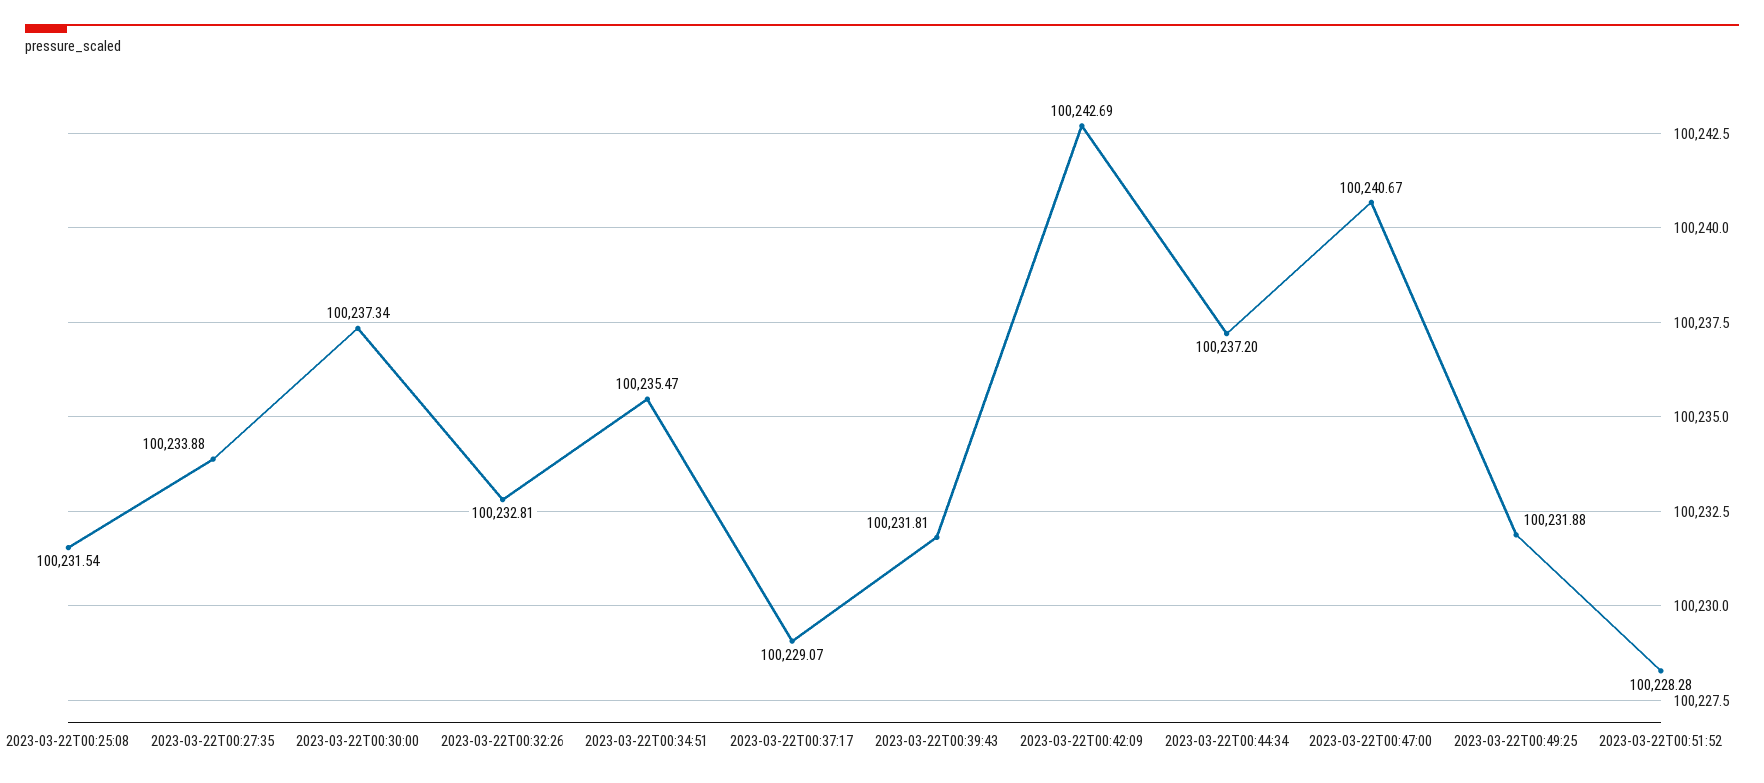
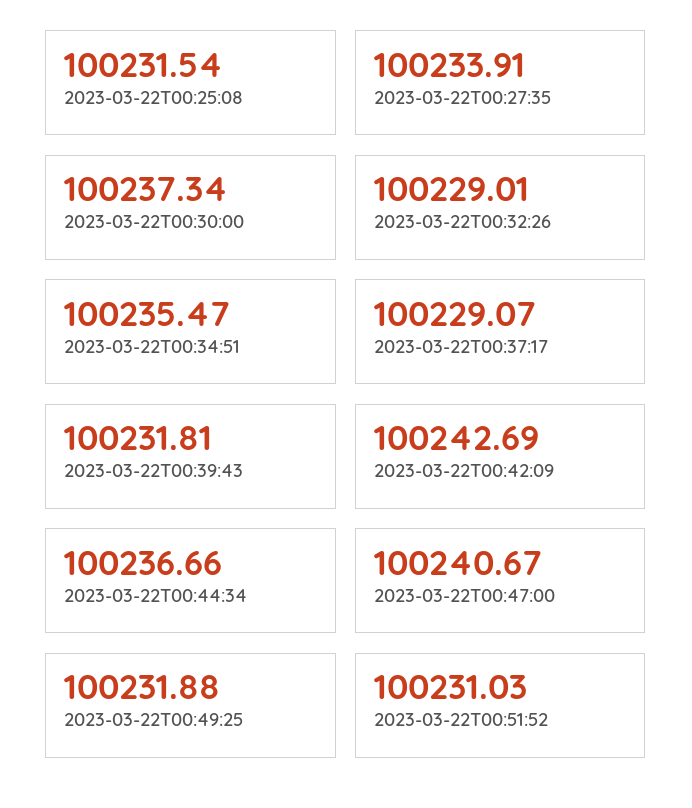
  {
    "2023-03-22T00:25:08": 100231.54,
-   "2023-03-22T00:27:35": 100233.88,
+   "2023-03-22T00:27:35": 100233.91,
    "2023-03-22T00:30:00": 100237.34,
-   "2023-03-22T00:32:26": 100232.81,
+   "2023-03-22T00:32:26": 100229.01,
    "2023-03-22T00:34:51": 100235.47,
    "2023-03-22T00:37:17": 100229.07,
    "2023-03-22T00:39:43": 100231.81,
    "2023-03-22T00:42:09": 100242.69,
-   "2023-03-22T00:44:34": 100237.2,
+   "2023-03-22T00:44:34": 100236.66,
    "2023-03-22T00:47:00": 100240.67,
    "2023-03-22T00:49:25": 100231.88,
-   "2023-03-22T00:51:52": 100228.28
+   "2023-03-22T00:51:52": 100231.03
  }

